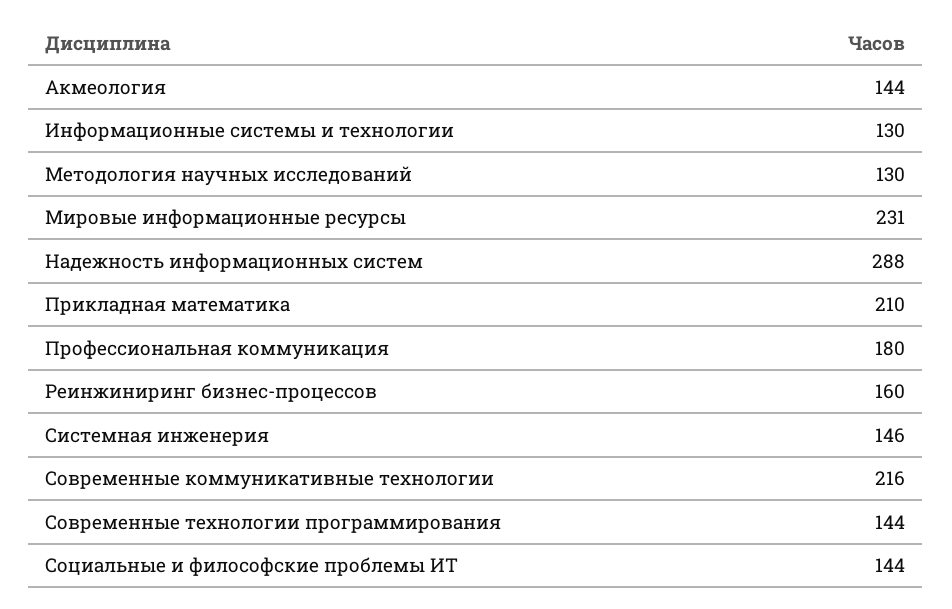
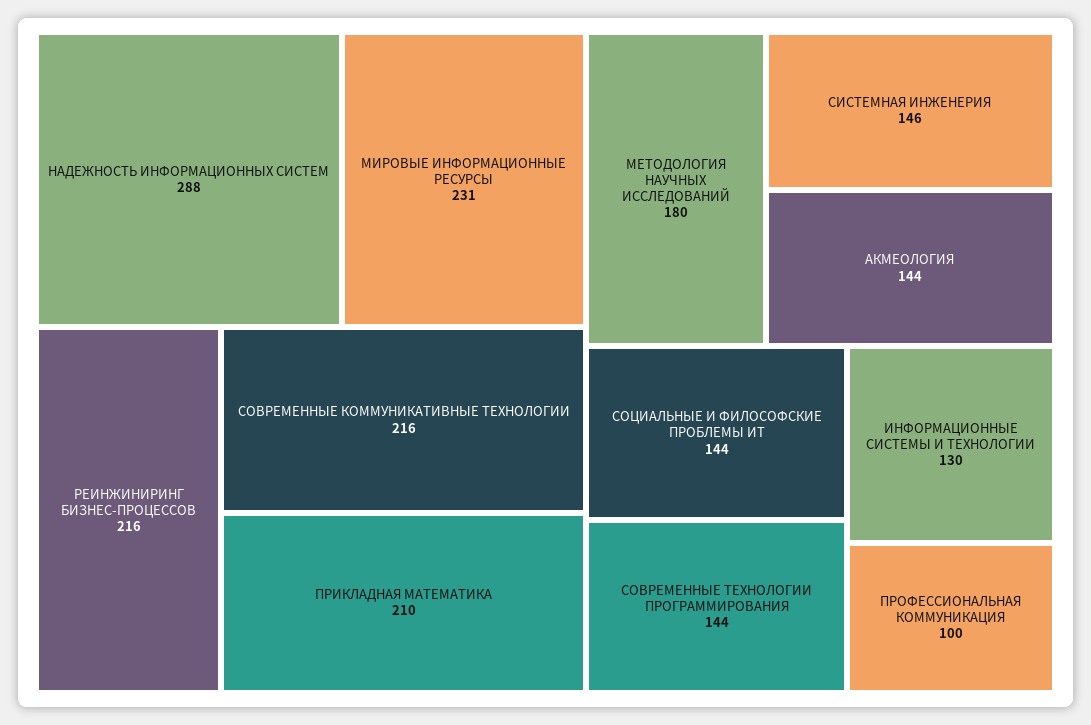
  {
    "Акмеология": 144,
    "Информационные системы и технологии": 130,
-   "Методология научных исследований": 130,
+   "Методология научных исследований": 180,
    "Мировые информационные ресурсы": 231,
    "Надежность информационных систем": 288,
    "Прикладная математика": 210,
-   "Профессиональная коммуникация": 180,
+   "Профессиональная коммуникация": 100,
-   "Реинжиниринг бизнес-процессов": 160,
+   "Реинжиниринг бизнес-процессов": 216,
    "Системная инженерия": 146,
    "Современные коммуникативные технологии": 216,
    "Современные технологии программирования": 144,
    "Социальные и философские проблемы ИТ": 144
  }

